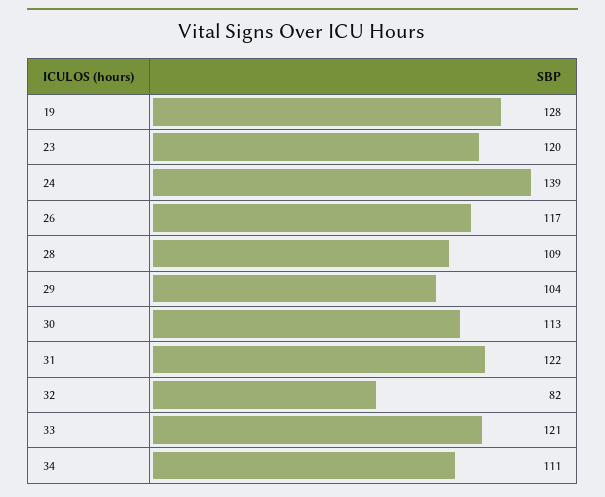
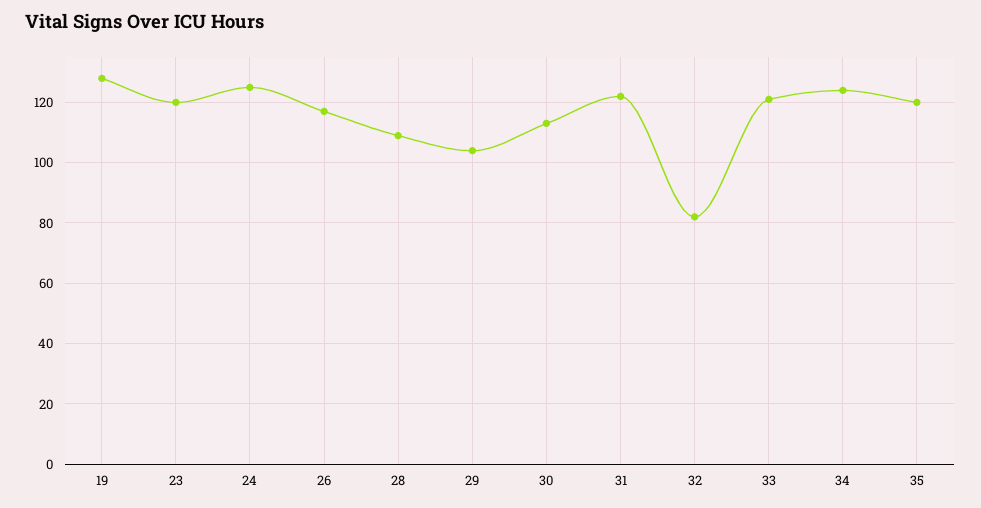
  {
    "19": 128,
    "23": 120,
-   "24": 139,
+   "24": 125,
    "26": 117,
    "28": 109,
    "29": 104,
    "30": 113,
    "31": 122,
    "32": 82,
    "33": 121,
-   "34": 111
+   "34": 125,
+   "35": 120
  }

